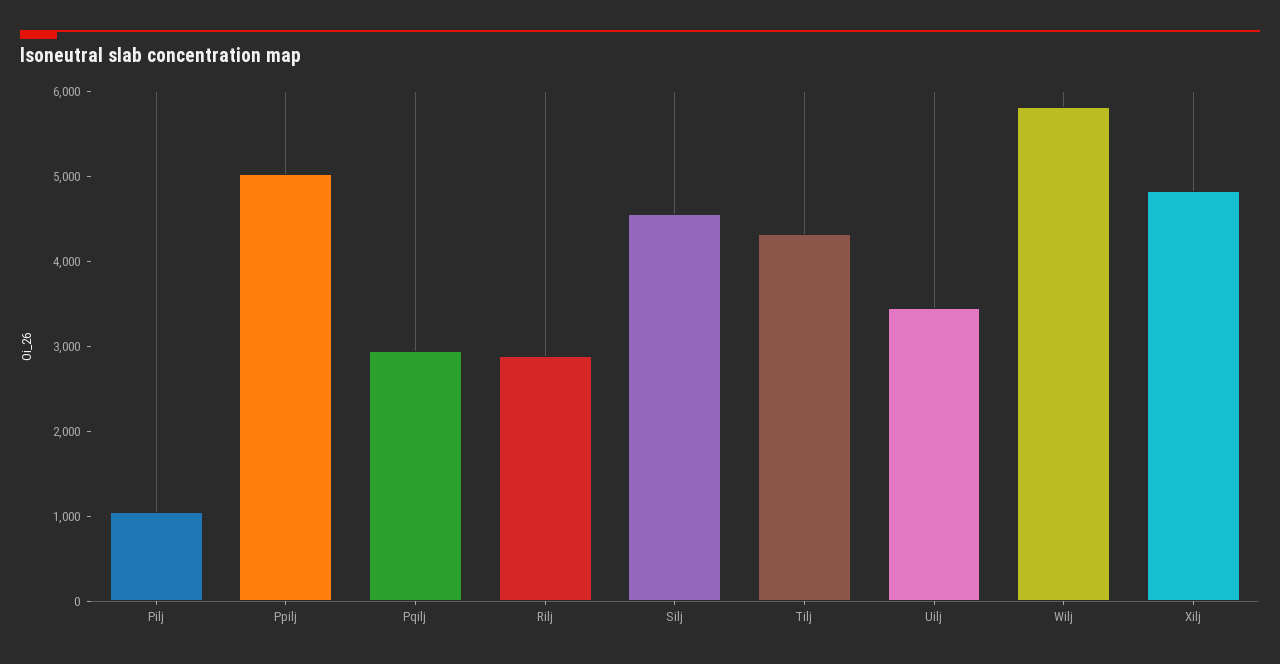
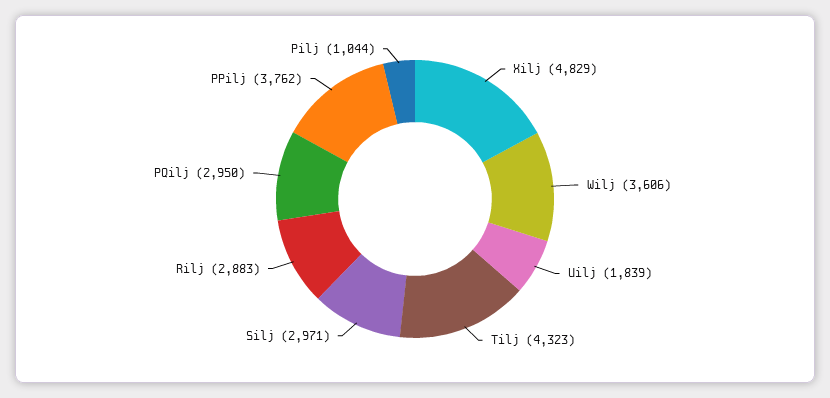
  {
    "Pilj": 1044,
-   "Ppilj": 5000,
+   "Ppilj": 3762,
    "Pqilj": 2950,
    "Rilj": 2883,
-   "Silj": 4600,
+   "Silj": 2971,
    "Tilj": 4323,
-   "Uilj": 3400,
+   "Uilj": 1839,
-   "Wilj": 5800,
+   "Wilj": 3606,
    "Xilj": 4829
  }

